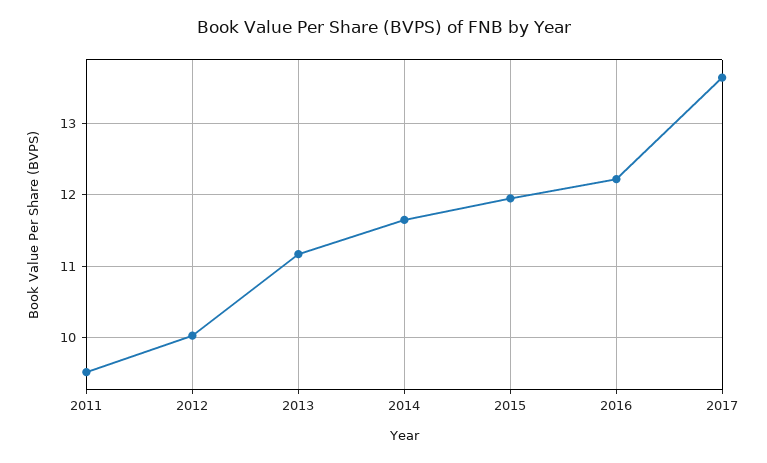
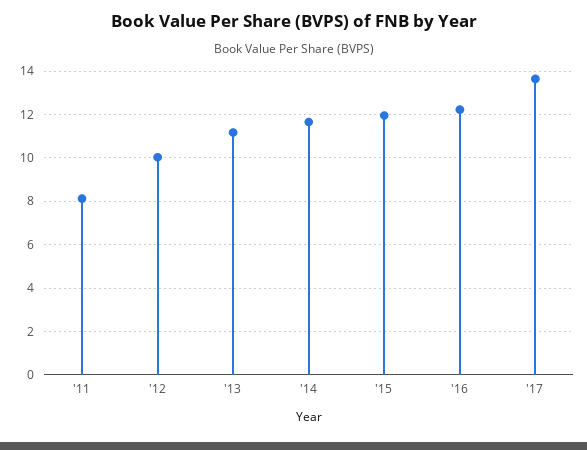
  {
-   "2011": 9.5,
+   "2011": 8,
    "2012": 10,
    "2013": 11.2,
    "2014": 11.7,
    "2015": 12,
    "2016": 12.2,
    "2017": 13.6
  }

